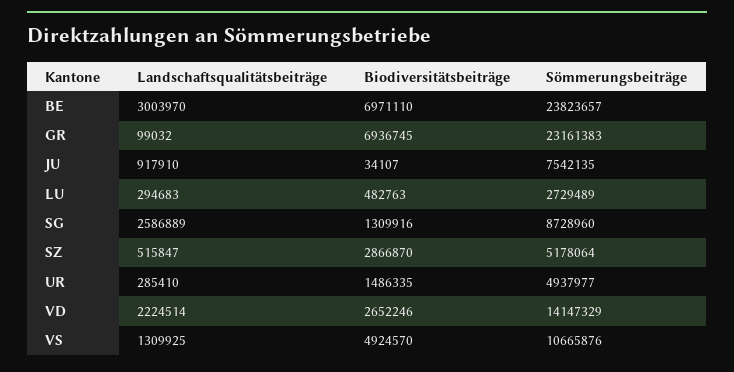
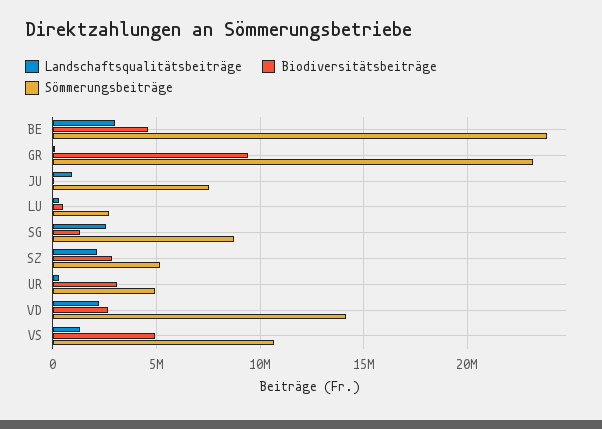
  {
    "Landschaftsqualitätsbeiträge": {
      "BE": 3003970,
      "GR": 99032,
      "JU": 917910,
      "LU": 294683,
      "SG": 2586889,
-     "SZ": 515847,
+     "SZ": 2000000,
      "UR": 285410,
      "VD": 2224514,
      "VS": 1309925
    },
    "Biodiversitätsbeiträge": {
-     "BE": 6971110,
+     "BE": 4500000,
-     "GR": 6936745,
+     "GR": 9500000,
      "JU": 34107,
      "LU": 482763,
      "SG": 1309916,
      "SZ": 2866870,
-     "UR": 1486335,
+     "UR": 3000000,
      "VD": 2652246,
      "VS": 4924570
    },
    "Sömmerungsbeiträge": {
      "BE": 23823657,
      "GR": 23161383,
      "JU": 7542135,
      "LU": 2729489,
      "SG": 8728960,
      "SZ": 5178064,
      "UR": 4937977,
      "VD": 14147329,
      "VS": 10665876
    }
  }

